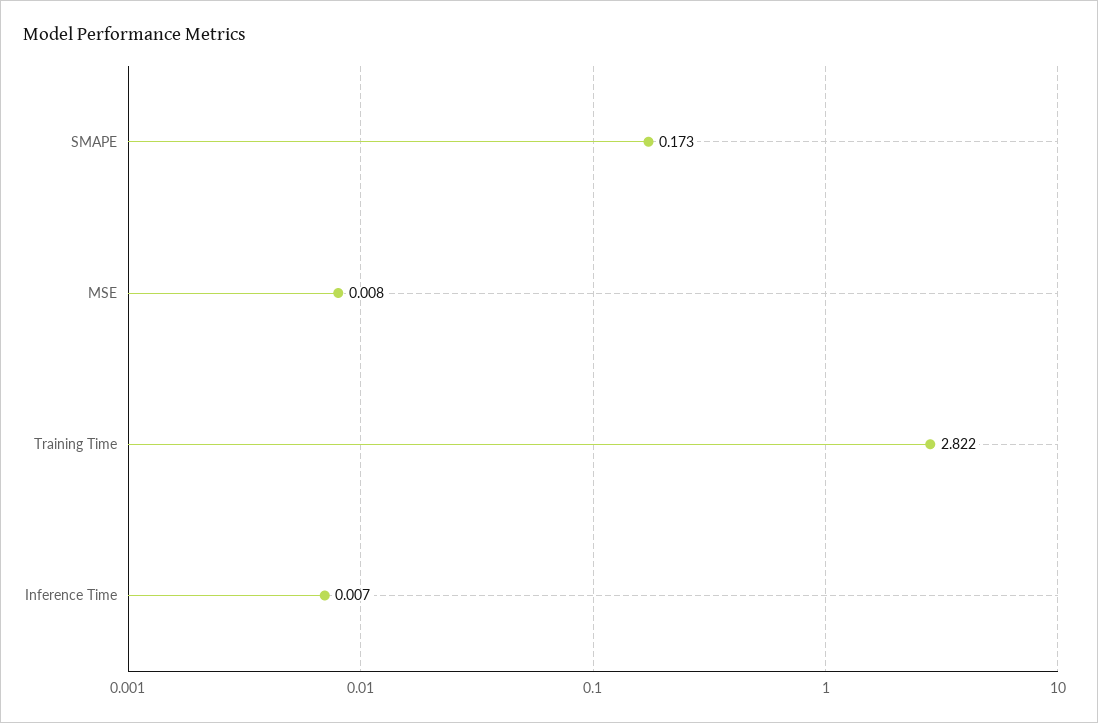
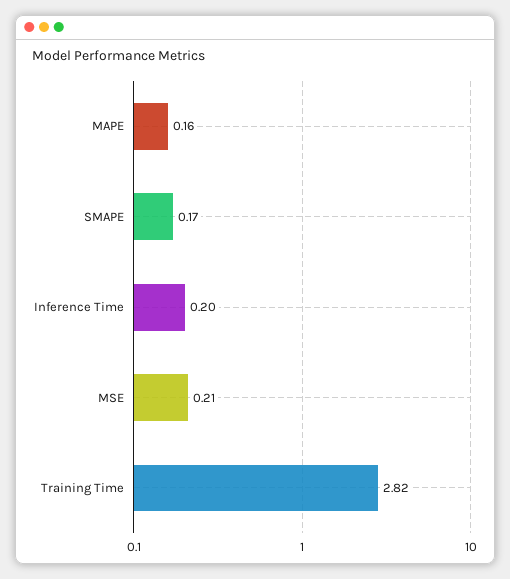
  {
    "SMAPE": 0.173,
-   "MSE": 0.008,
+   "MSE": 0.21,
    "Training Time": 2.822,
-   "Inference Time": 0.007
+   "Inference Time": 0.2,
+   "MAPE": 0.16
  }

